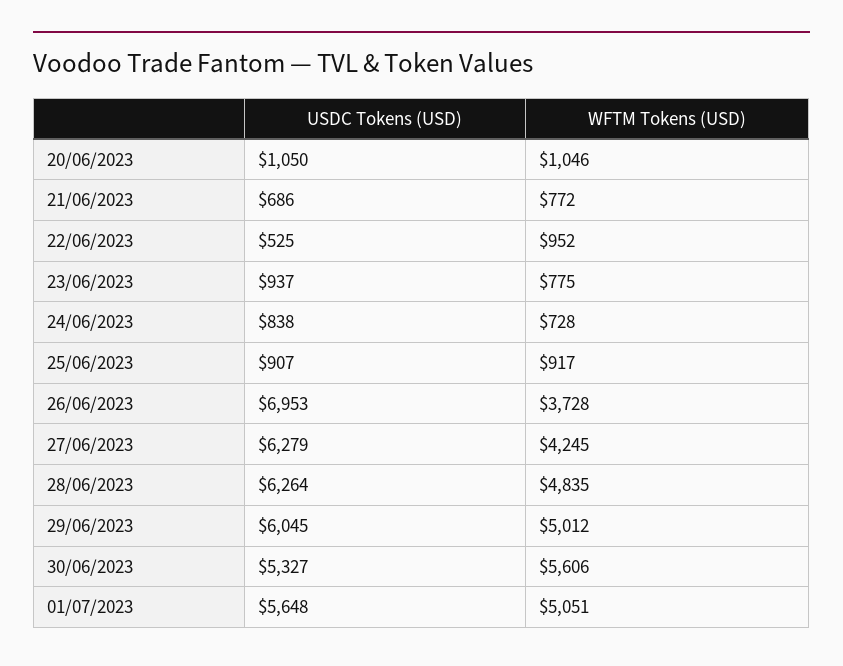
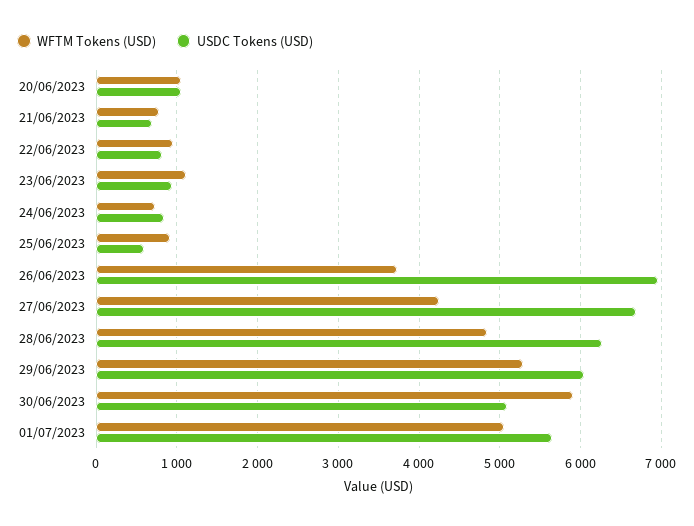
  {
    "USDC Tokens (USD)": {
      "20/06/2023": 1050,
      "21/06/2023": 686,
-     "22/06/2023": 525,
+     "22/06/2023": 800,
      "23/06/2023": 937,
      "24/06/2023": 838,
-     "25/06/2023": 907,
+     "25/06/2023": 600,
      "26/06/2023": 6953,
-     "27/06/2023": 6279,
+     "27/06/2023": 6700,
      "28/06/2023": 6264,
      "29/06/2023": 6045,
-     "30/06/2023": 5327,
+     "30/06/2023": 5100,
      "01/07/2023": 5648
    },
    "WFTM Tokens (USD)": {
      "20/06/2023": 1046,
      "21/06/2023": 772,
      "22/06/2023": 952,
-     "23/06/2023": 775,
+     "23/06/2023": 1100,
      "24/06/2023": 728,
      "25/06/2023": 917,
      "26/06/2023": 3728,
      "27/06/2023": 4245,
      "28/06/2023": 4835,
-     "29/06/2023": 5012,
+     "29/06/2023": 5300,
-     "30/06/2023": 5606,
+     "30/06/2023": 5900,
      "01/07/2023": 5051
    }
  }

